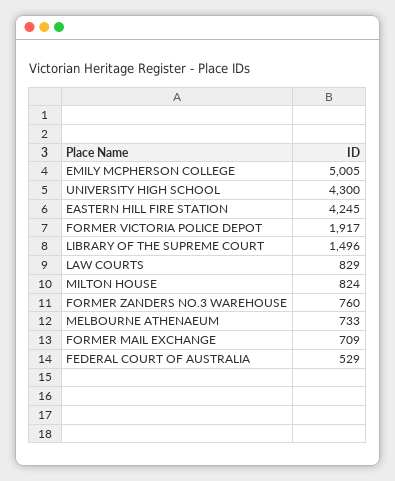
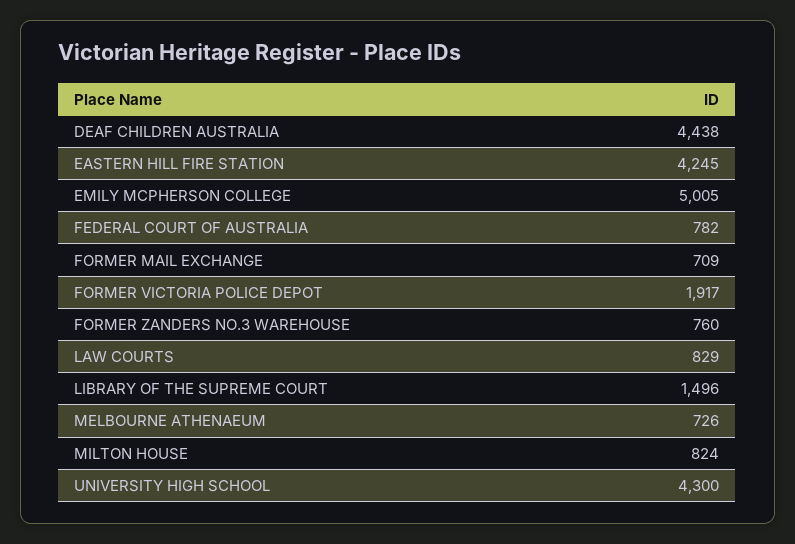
  {
    "EMILY MCPHERSON COLLEGE": 5005,
    "UNIVERSITY HIGH SCHOOL": 4300,
    "EASTERN HILL FIRE STATION": 4245,
    "FORMER VICTORIA POLICE DEPOT": 1917,
    "LIBRARY OF THE SUPREME COURT": 1496,
    "LAW COURTS": 829,
    "MILTON HOUSE": 824,
    "FORMER ZANDERS NO.3 WAREHOUSE": 760,
-   "MELBOURNE ATHENAEUM": 733,
+   "MELBOURNE ATHENAEUM": 726,
    "FORMER MAIL EXCHANGE": 709,
-   "FEDERAL COURT OF AUSTRALIA": 529
+   "FEDERAL COURT OF AUSTRALIA": 782,
+   "DEAF CHILDREN AUSTRALIA": 4438
  }

